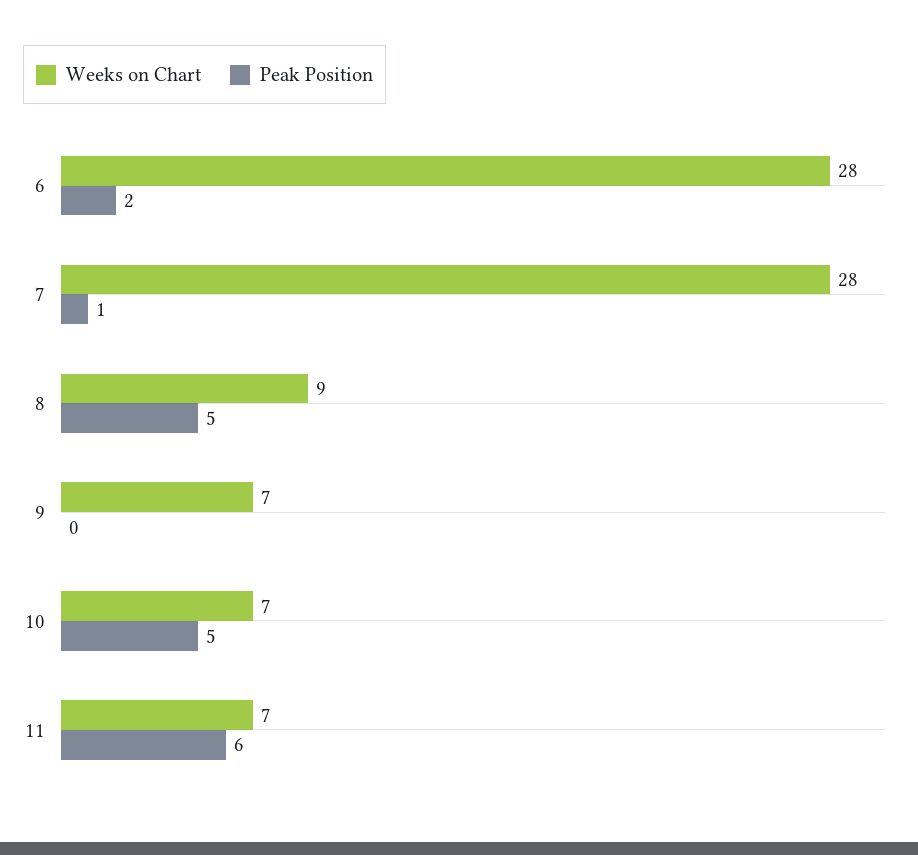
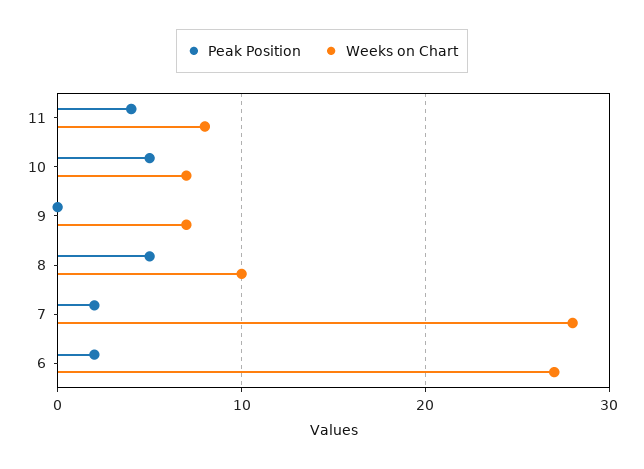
  {
    "Weeks on Chart": {
-     "6": 28,
+     "6": 27,
      "7": 28,
-     "8": 9,
+     "8": 10,
      "9": 7,
      "10": 7,
-     "11": 7
+     "11": 8
    },
    "Peak Position": {
      "6": 2,
-     "7": 1,
+     "7": 2,
      "8": 5,
      "9": 0,
      "10": 5,
-     "11": 6
+     "11": 4
    }
  }

